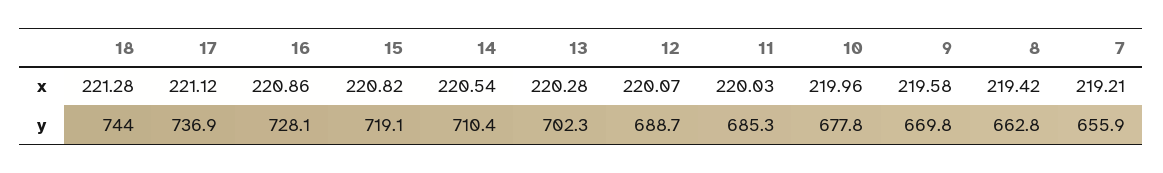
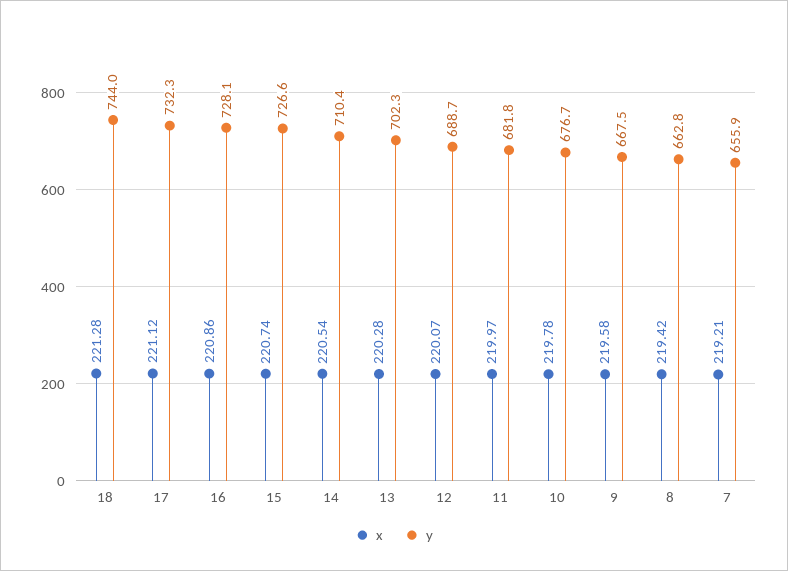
  {
    "x": {
      "18": 221.28,
      "17": 221.12,
      "16": 220.86,
-     "15": 220.82,
+     "15": 220.74,
      "14": 220.54,
      "13": 220.28,
      "12": 220.07,
-     "11": 220.03,
+     "11": 219.97,
-     "10": 219.96,
+     "10": 219.78,
      "9": 219.58,
      "8": 219.42,
      "7": 219.21
    },
    "y": {
      "18": 744,
-     "17": 736.9,
+     "17": 732.3,
      "16": 728.1,
-     "15": 719.1,
+     "15": 726.6,
      "14": 710.4,
      "13": 702.3,
      "12": 688.7,
-     "11": 685.3,
+     "11": 681.8,
-     "10": 677.8,
+     "10": 676.7,
-     "9": 669.8,
+     "9": 667.5,
      "8": 662.8,
      "7": 655.9
    }
  }

